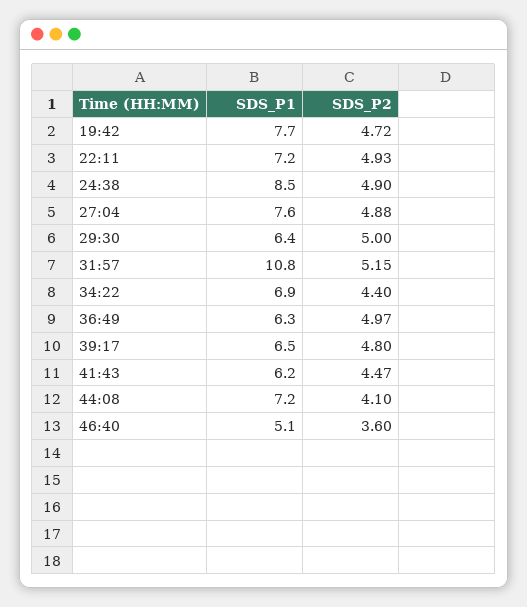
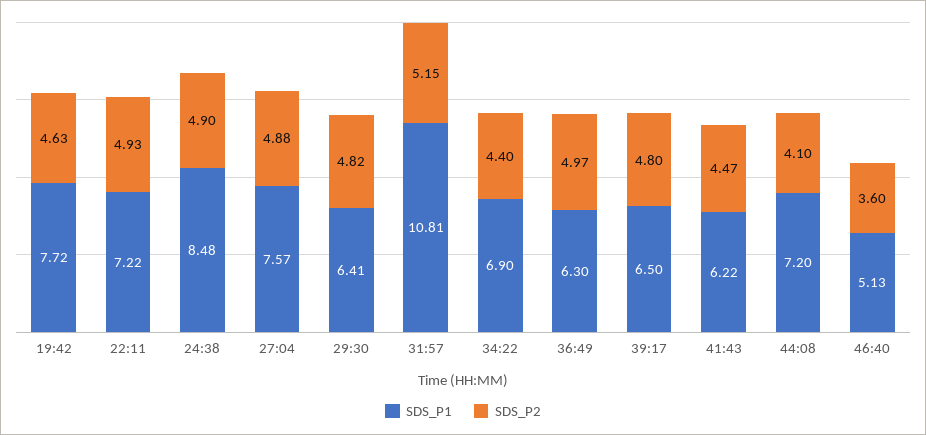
  {
    "SDS_P1": {
      "19:42": 7.72,
      "22:11": 7.22,
      "24:38": 8.48,
      "27:04": 7.57,
      "29:30": 6.41,
      "31:57": 10.81,
      "34:22": 6.9,
      "36:49": 6.3,
      "39:17": 6.5,
      "41:43": 6.22,
      "44:08": 7.2,
      "46:40": 5.13
    },
    "SDS_P2": {
-     "19:42": 4.72,
+     "19:42": 4.63,
      "22:11": 4.93,
      "24:38": 4.9,
      "27:04": 4.88,
-     "29:30": 5,
+     "29:30": 4.82,
      "31:57": 5.15,
      "34:22": 4.4,
      "36:49": 4.97,
      "39:17": 4.8,
      "41:43": 4.47,
      "44:08": 4.1,
      "46:40": 3.6
    }
  }

